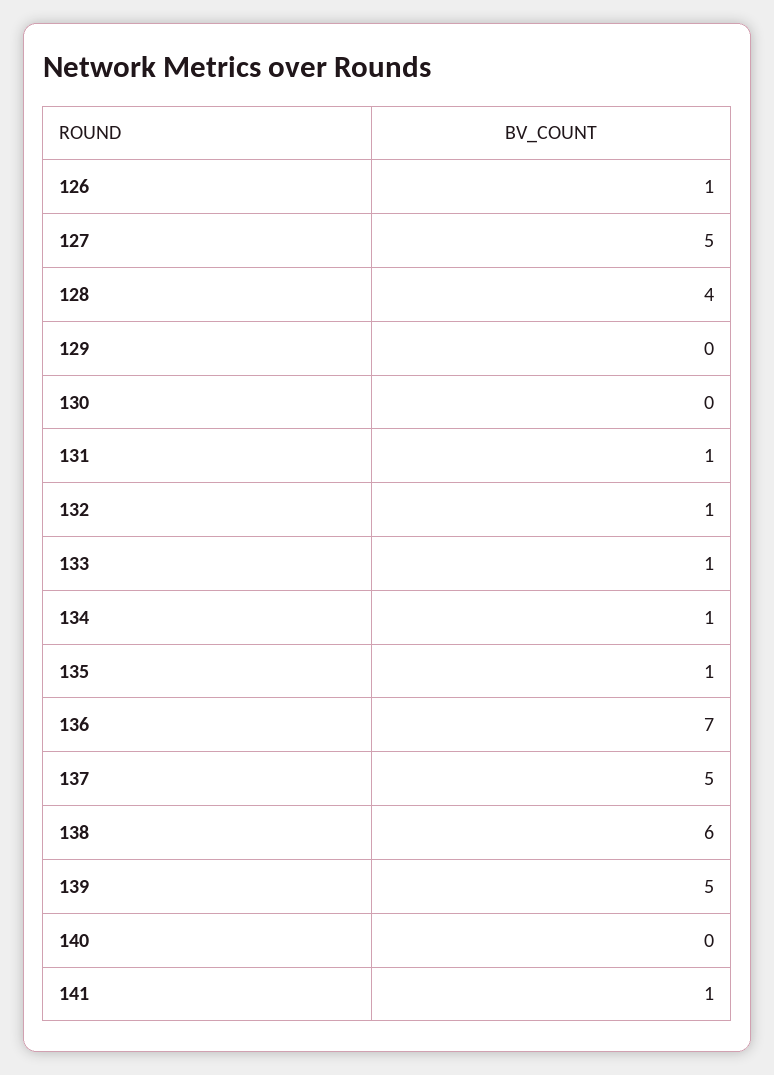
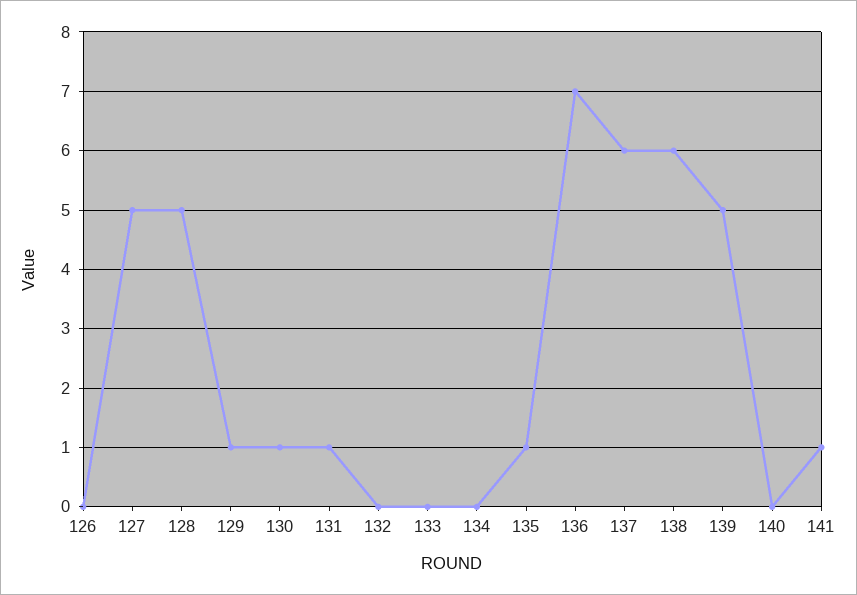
  {
-   "126": 1,
+   "126": 0,
    "127": 5,
-   "128": 4,
+   "128": 5,
-   "129": 0,
+   "129": 1,
-   "130": 0,
+   "130": 1,
    "131": 1,
-   "132": 1,
+   "132": 0,
-   "133": 1,
+   "133": 0,
-   "134": 1,
+   "134": 0,
    "135": 1,
    "136": 7,
-   "137": 5,
+   "137": 6,
    "138": 6,
    "139": 5,
    "140": 0,
    "141": 1
  }

